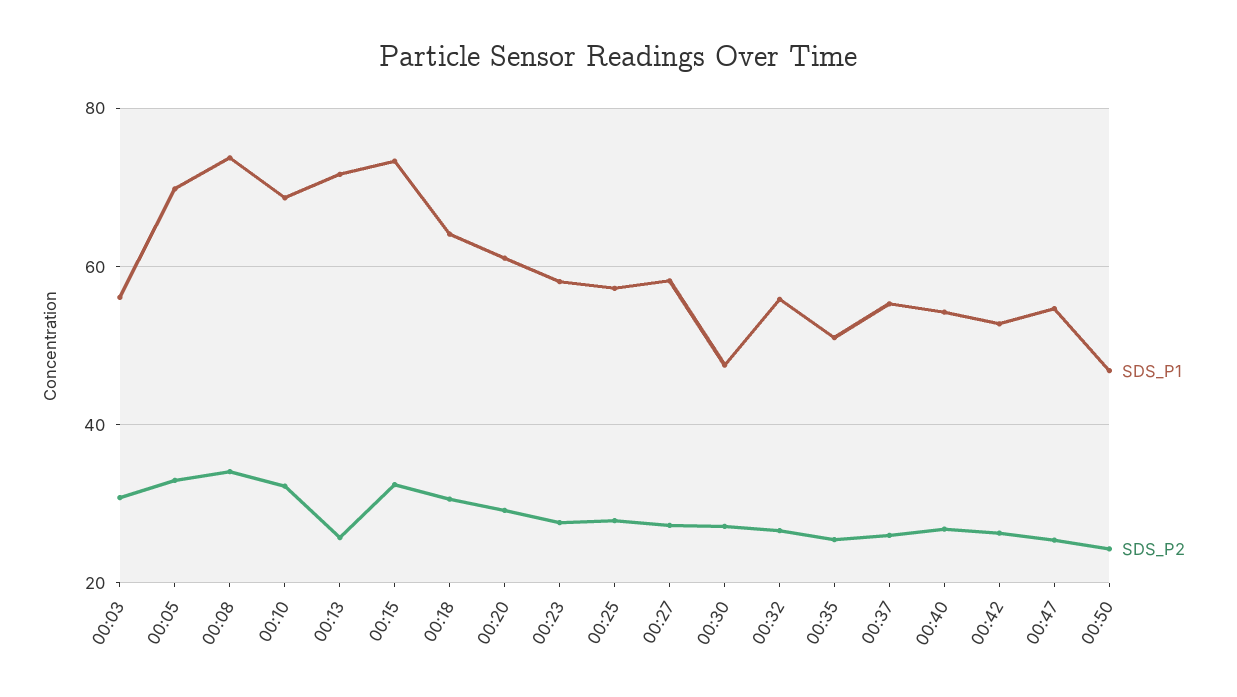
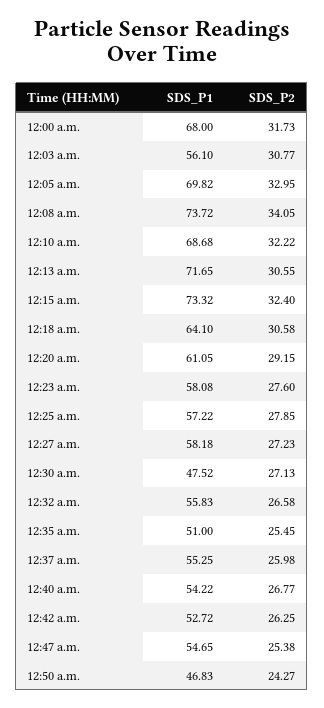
  {
    "SDS_P1": {
      "00:03": 56.1,
      "00:05": 69.82,
      "00:08": 73.72,
      "00:10": 68.68,
      "00:13": 71.65,
      "00:15": 73.32,
      "00:18": 64.1,
      "00:20": 61.05,
      "00:23": 58.08,
      "00:25": 57.22,
      "00:27": 58.18,
      "00:30": 47.52,
      "00:32": 55.83,
      "00:35": 51,
      "00:37": 55.25,
      "00:40": 54.22,
      "00:42": 52.72,
      "00:47": 54.65,
-     "00:50": 46.83
+     "00:50": 46.83,
+     "12:00 a.m.": 68
    },
    "SDS_P2": {
      "00:03": 30.77,
      "00:05": 32.95,
      "00:08": 34.05,
      "00:10": 32.22,
-     "00:13": 26,
+     "00:13": 30.55,
      "00:15": 32.4,
      "00:18": 30.58,
      "00:20": 29.15,
      "00:23": 27.6,
      "00:25": 27.85,
      "00:27": 27.23,
      "00:30": 27.13,
      "00:32": 26.58,
      "00:35": 25.45,
      "00:37": 25.98,
      "00:40": 26.77,
      "00:42": 26.25,
      "00:47": 25.38,
-     "00:50": 24.27
+     "00:50": 24.27,
+     "12:00 a.m.": 31.73
    }
  }

